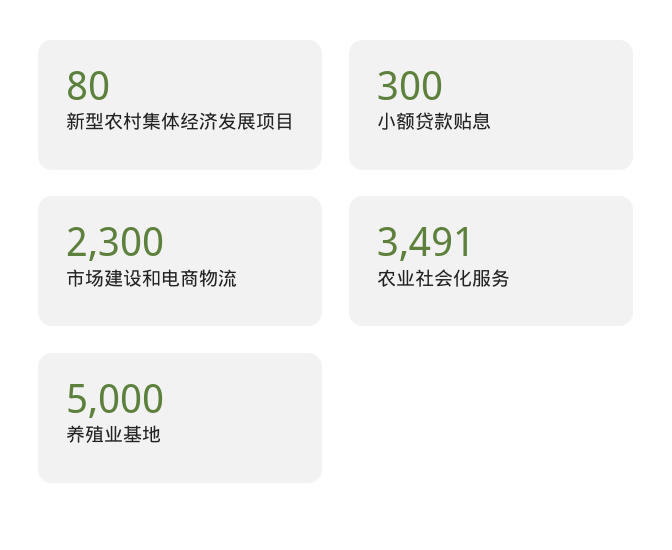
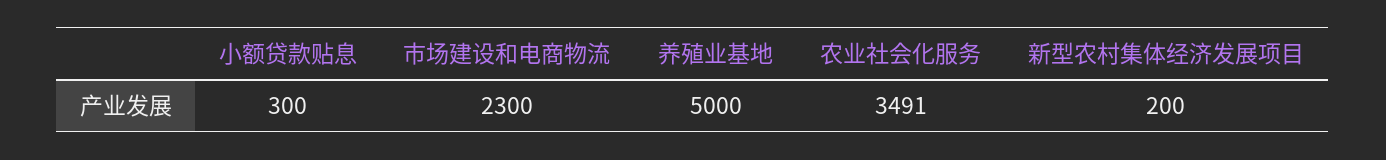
  {
-   "新型农村集体经济发展项目": 80,
+   "新型农村集体经济发展项目": 200,
    "小额贷款贴息": 300,
    "市场建设和电商物流": 2300,
    "农业社会化服务": 3491,
    "养殖业基地": 5000
  }

